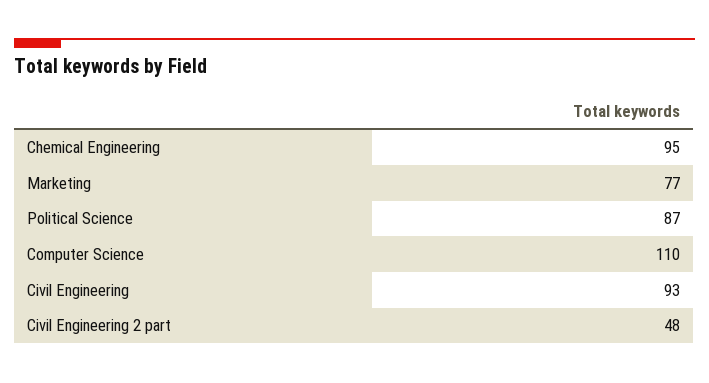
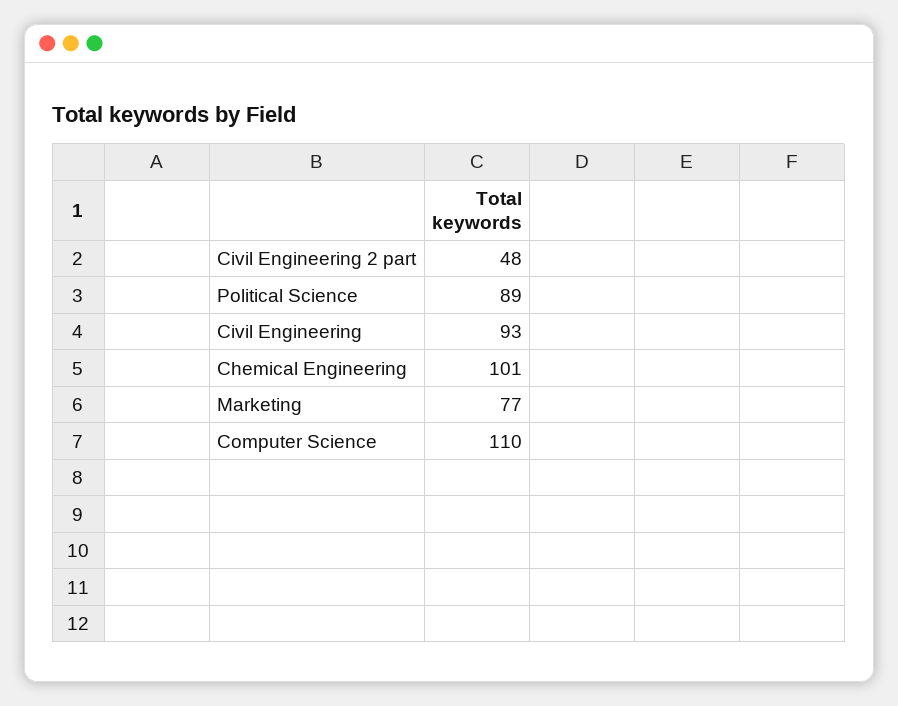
  {
-   "Chemical Engineering": 95,
+   "Chemical Engineering": 101,
    "Marketing": 77,
-   "Political Science": 87,
+   "Political Science": 89,
    "Computer Science": 110,
    "Civil Engineering": 93,
    "Civil Engineering 2 part": 48
  }

